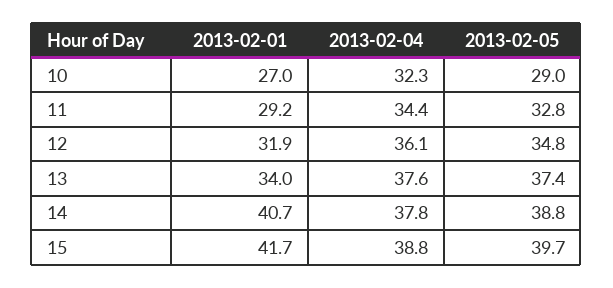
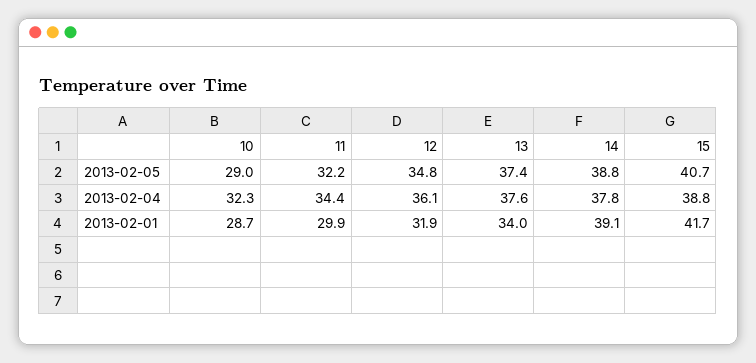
  {
    "2013-02-01": {
-     "10": 27,
+     "10": 28.7,
-     "11": 29.2,
+     "11": 29.9,
      "12": 31.9,
      "13": 34,
-     "14": 40.7,
+     "14": 39.1,
      "15": 41.7
    },
    "2013-02-04": {
      "10": 32.3,
      "11": 34.4,
      "12": 36.1,
      "13": 37.6,
      "14": 37.8,
      "15": 38.8
    },
    "2013-02-05": {
      "10": 29,
-     "11": 32.8,
+     "11": 32.2,
      "12": 34.8,
      "13": 37.4,
      "14": 38.8,
-     "15": 39.7
+     "15": 40.7
    }
  }

